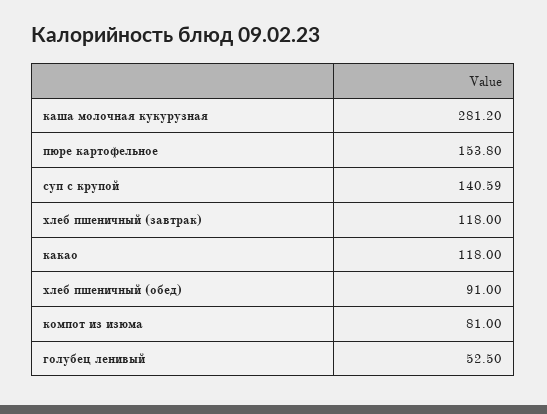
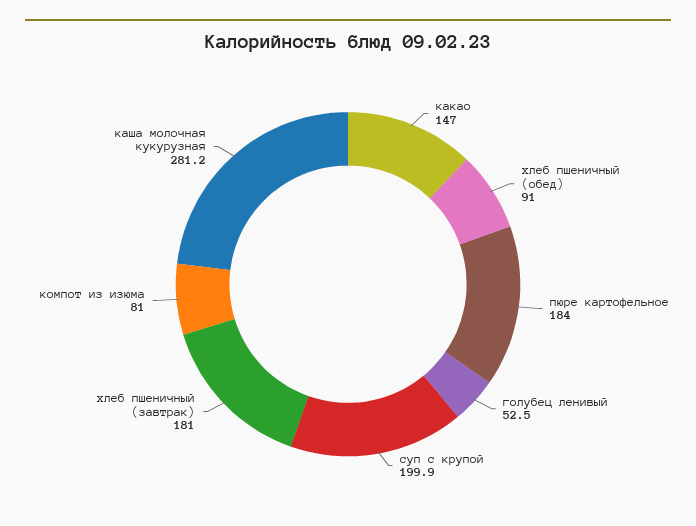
  {
    "каша молочная кукурузная": 281.2,
-   "пюре картофельное": 153.8,
+   "пюре картофельное": 184,
-   "суп с крупой": 140.59,
+   "суп с крупой": 199.9,
-   "хлеб пшеничный (завтрак)": 118,
+   "хлеб пшеничный (завтрак)": 181,
-   "какао": 118,
+   "какао": 147,
    "хлеб пшеничный (обед)": 91,
    "компот из изюма": 81,
    "голубец ленивый": 52.5
  }

